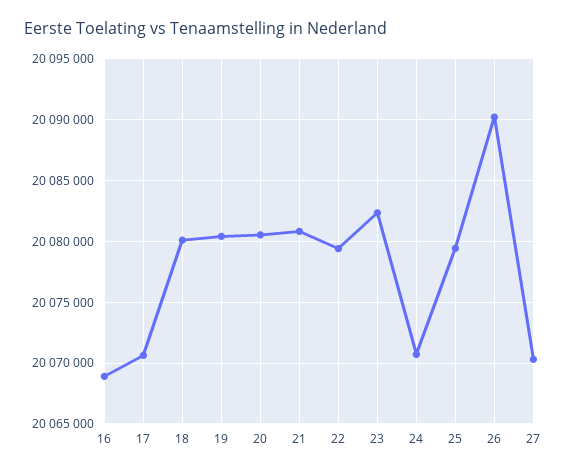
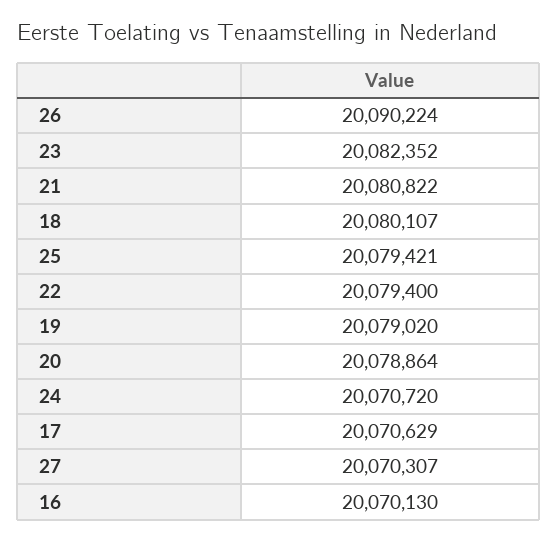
  {
-   "16": 20069000,
+   "16": 20070130,
    "17": 20070629,
    "18": 20080107,
-   "19": 20080500,
+   "19": 20079020,
-   "20": 20080500,
+   "20": 20078864,
    "21": 20080822,
    "22": 20079400,
    "23": 20082352,
    "24": 20070720,
    "25": 20079421,
    "26": 20090224,
    "27": 20070307
  }

